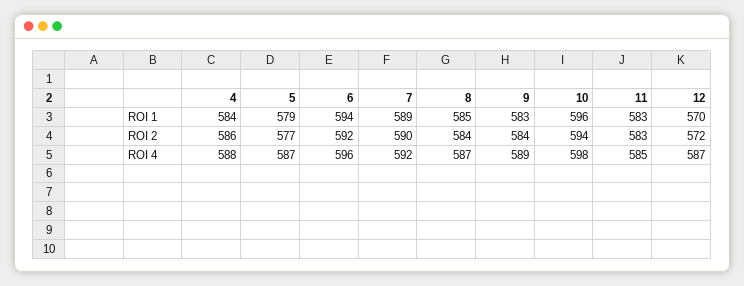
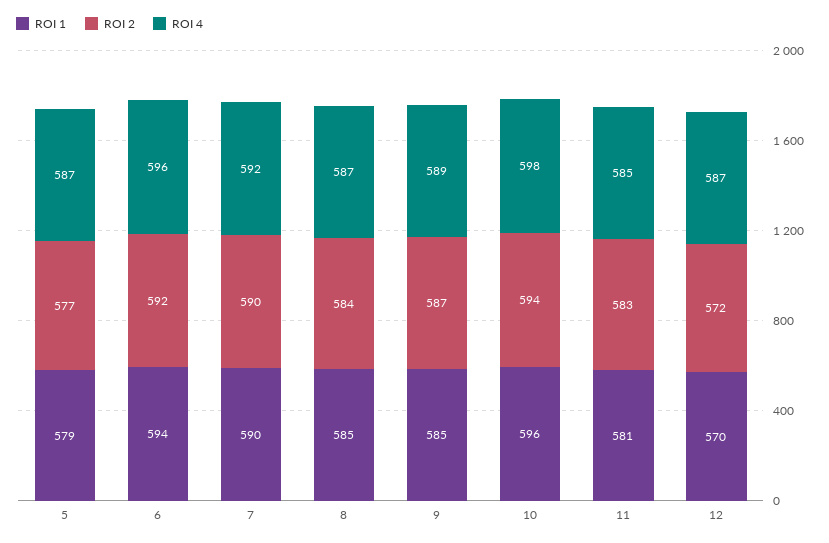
  {
    "ROI 1": {
-     "4": 584,
      "5": 579,
      "6": 594,
-     "7": 589,
+     "7": 590,
      "8": 585,
-     "9": 583,
+     "9": 585,
      "10": 596,
-     "11": 583,
+     "11": 581,
      "12": 570
    },
    "ROI 2": {
-     "4": 586,
      "5": 577,
      "6": 592,
      "7": 590,
      "8": 584,
-     "9": 584,
+     "9": 587,
      "10": 594,
      "11": 583,
      "12": 572
    },
    "ROI 4": {
-     "4": 588,
      "5": 587,
      "6": 596,
      "7": 592,
      "8": 587,
      "9": 589,
      "10": 598,
      "11": 585,
      "12": 587
    }
  }

